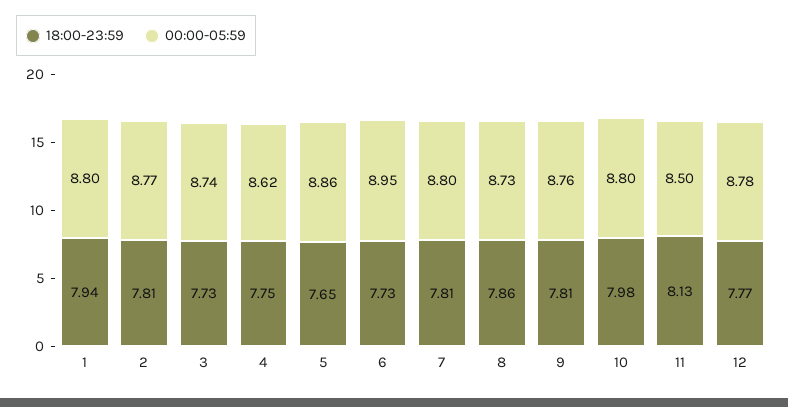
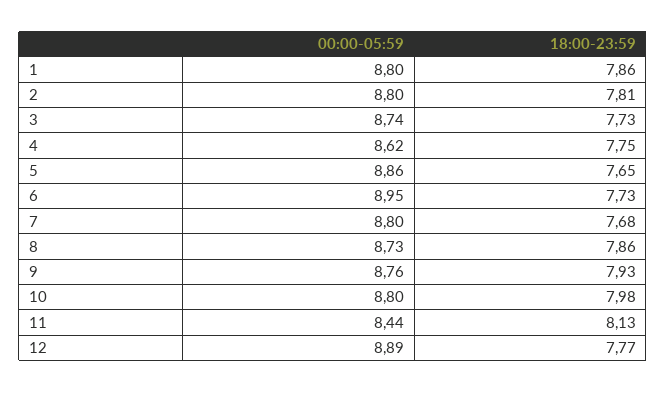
  {
    "18:00-23:59": {
-     "1": 7.94,
+     "1": 7.86,
      "2": 7.81,
      "3": 7.73,
      "4": 7.75,
      "5": 7.65,
      "6": 7.73,
-     "7": 7.81,
+     "7": 7.68,
      "8": 7.86,
-     "9": 7.81,
+     "9": 7.93,
      "10": 7.98,
      "11": 8.13,
      "12": 7.77
    },
    "00:00-05:59": {
      "1": 8.8,
-     "2": 8.77,
+     "2": 8.8,
      "3": 8.74,
      "4": 8.62,
      "5": 8.86,
      "6": 8.95,
      "7": 8.8,
      "8": 8.73,
      "9": 8.76,
      "10": 8.8,
-     "11": 8.5,
+     "11": 8.44,
-     "12": 8.78
+     "12": 8.89
    }
  }

